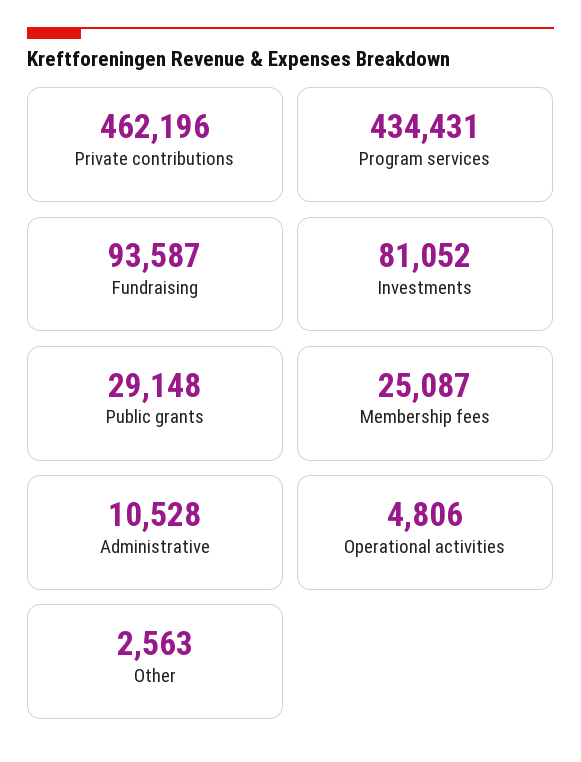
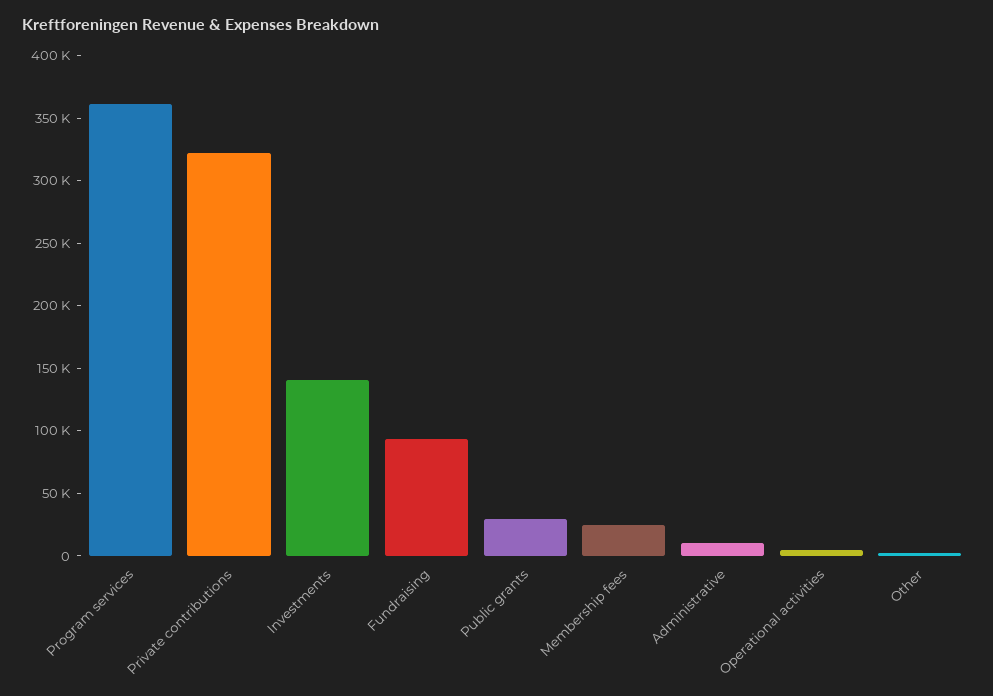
  {
-   "Private contributions": 462196,
+   "Private contributions": 320000,
-   "Program services": 434431,
+   "Program services": 360000,
    "Fundraising": 93587,
-   "Investments": 81052,
+   "Investments": 140000,
    "Public grants": 29148,
    "Membership fees": 25087,
    "Administrative": 10528,
    "Operational activities": 4806,
    "Other": 2563
  }

